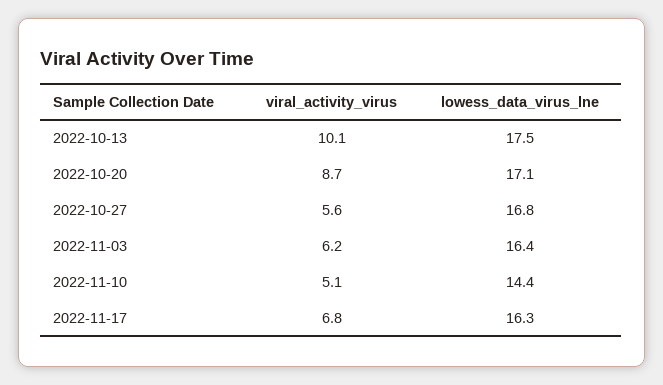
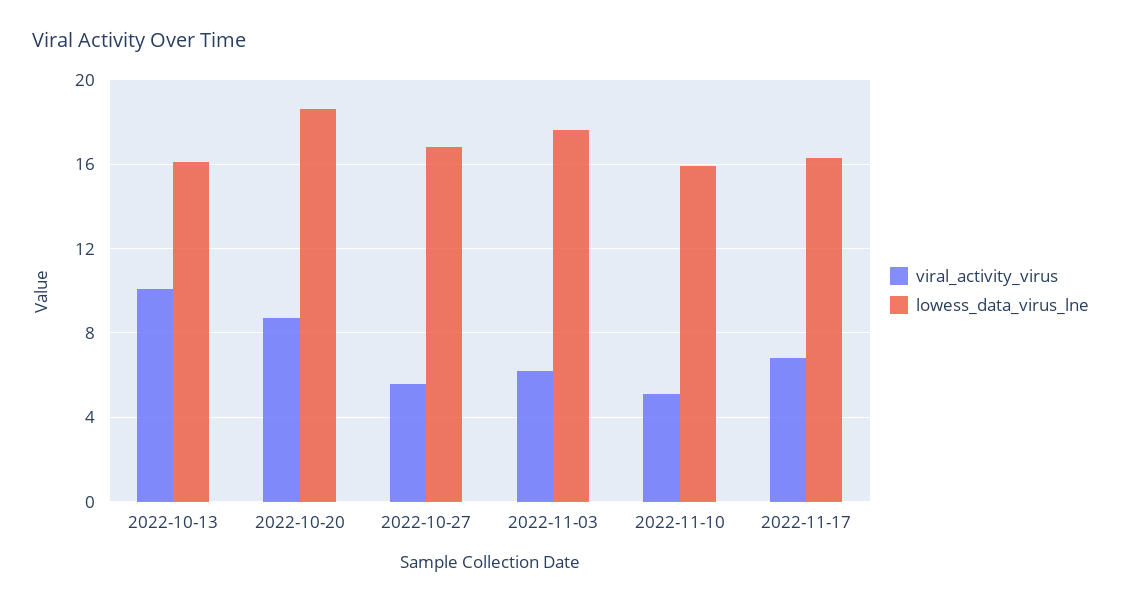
  {
    "viral_activity_virus": {
      "2022-10-13": 10.1,
      "2022-10-20": 8.7,
      "2022-10-27": 5.6,
      "2022-11-03": 6.2,
      "2022-11-10": 5.1,
      "2022-11-17": 6.8
    },
    "lowess_data_virus_lne": {
-     "2022-10-13": 17.5,
+     "2022-10-13": 16,
-     "2022-10-20": 17.1,
+     "2022-10-20": 18.5,
      "2022-10-27": 16.8,
-     "2022-11-03": 16.4,
+     "2022-11-03": 17.5,
-     "2022-11-10": 14.4,
+     "2022-11-10": 16,
      "2022-11-17": 16.3
    }
  }

